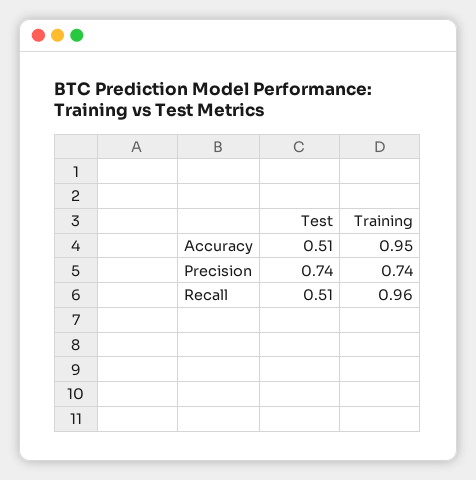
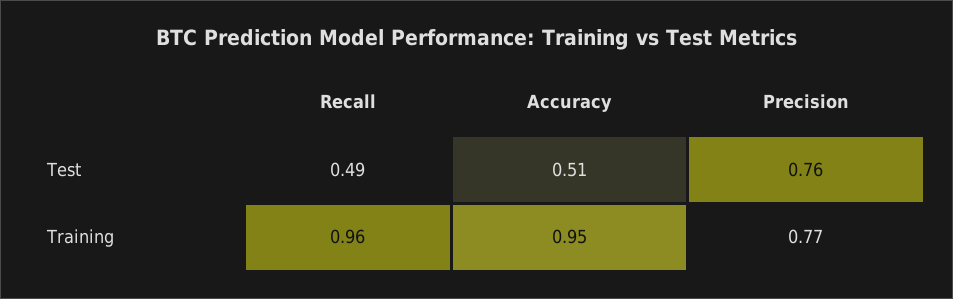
  {
    "Test": {
      "Accuracy": 0.51,
-     "Precision": 0.74,
+     "Precision": 0.76,
-     "Recall": 0.51
+     "Recall": 0.49
    },
    "Training": {
      "Accuracy": 0.95,
-     "Precision": 0.74,
+     "Precision": 0.77,
      "Recall": 0.96
    }
  }

